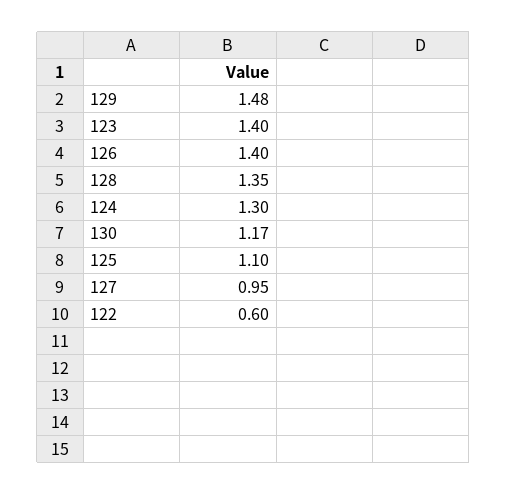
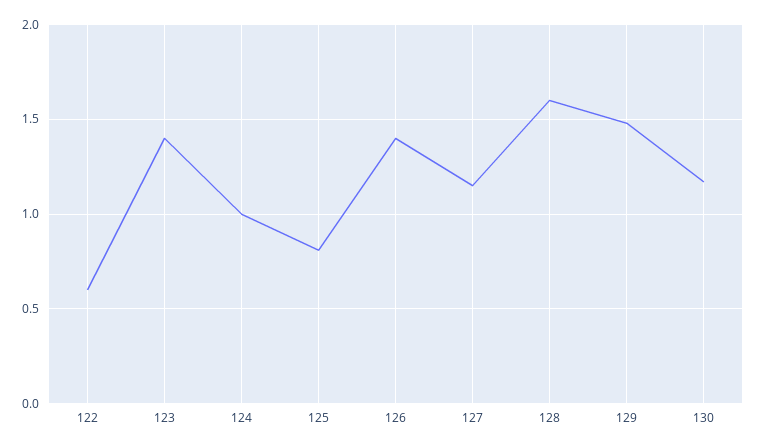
  {
    "129": 1.48,
    "123": 1.4,
    "126": 1.4,
-   "128": 1.35,
+   "128": 1.6,
-   "124": 1.3,
+   "124": 1,
    "130": 1.17,
-   "125": 1.1,
+   "125": 0.8,
-   "127": 0.95,
+   "127": 1.15,
    "122": 0.6
  }

